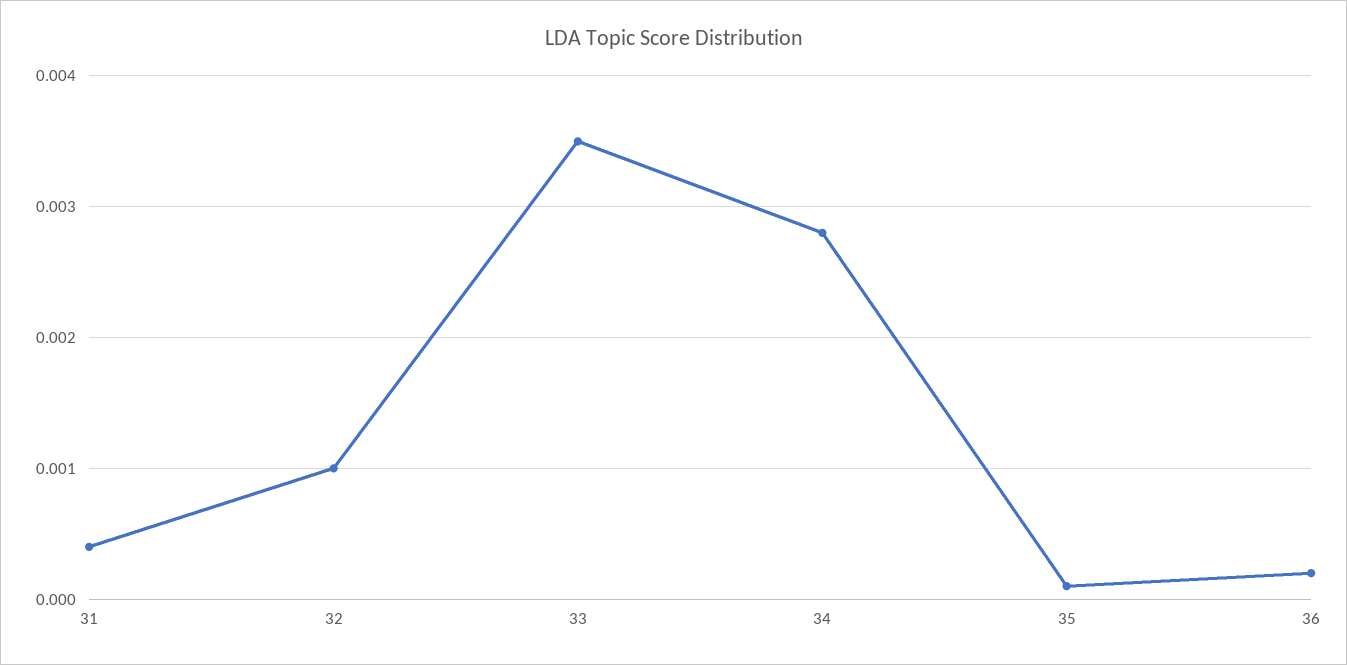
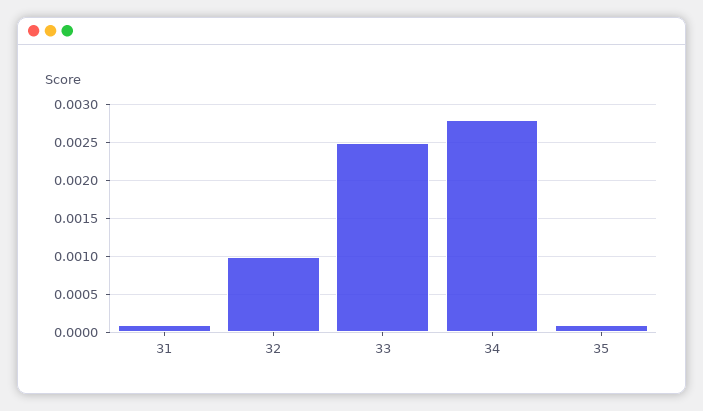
  {
-   "31": 0.0004,
+   "31": 0.0001,
    "32": 0.001,
-   "33": 0.0035,
+   "33": 0.0025,
    "34": 0.0028,
-   "35": 0.0001,
+   "35": 0.0001
-   "36": 0.0002
  }

